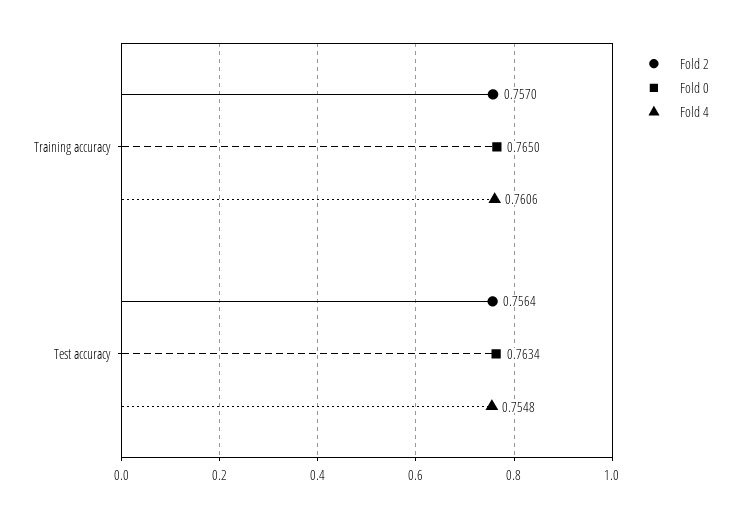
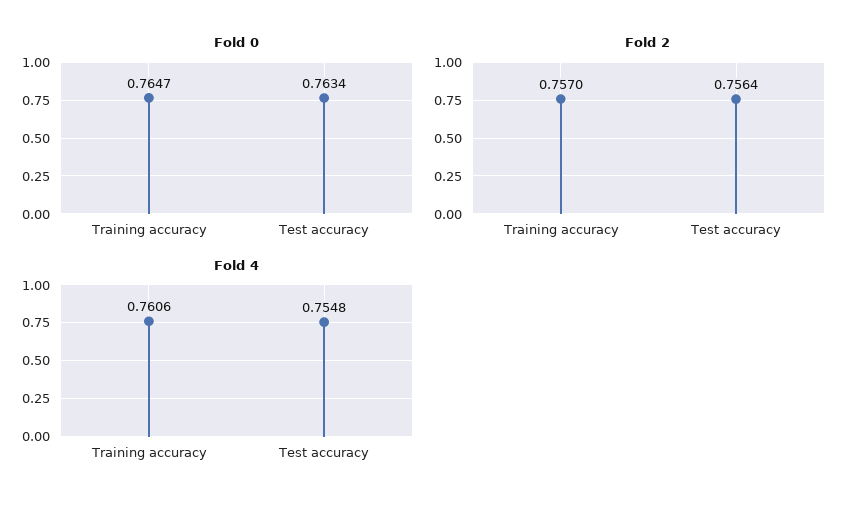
  {
    "Fold 2": {
      "Training accuracy": 0.757,
      "Test accuracy": 0.7564
    },
    "Fold 0": {
-     "Training accuracy": 0.765,
+     "Training accuracy": 0.7647,
      "Test accuracy": 0.7634
    },
    "Fold 4": {
      "Training accuracy": 0.7606,
      "Test accuracy": 0.7548
    }
  }

